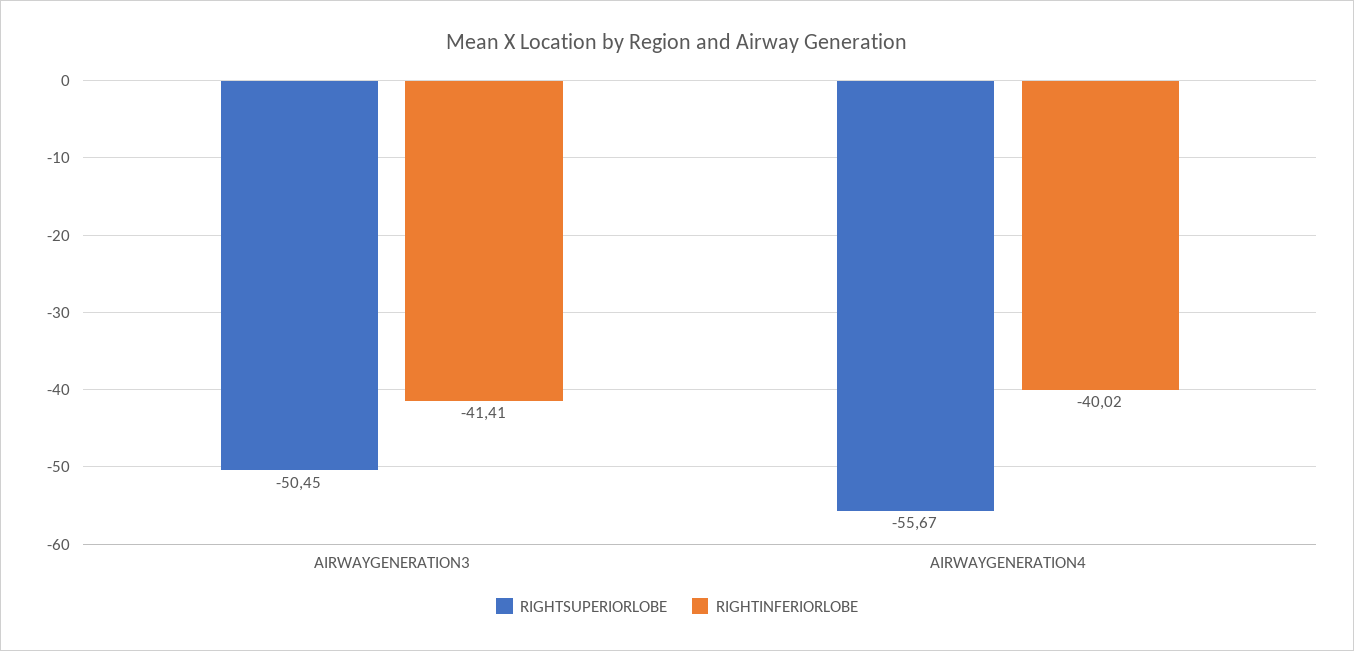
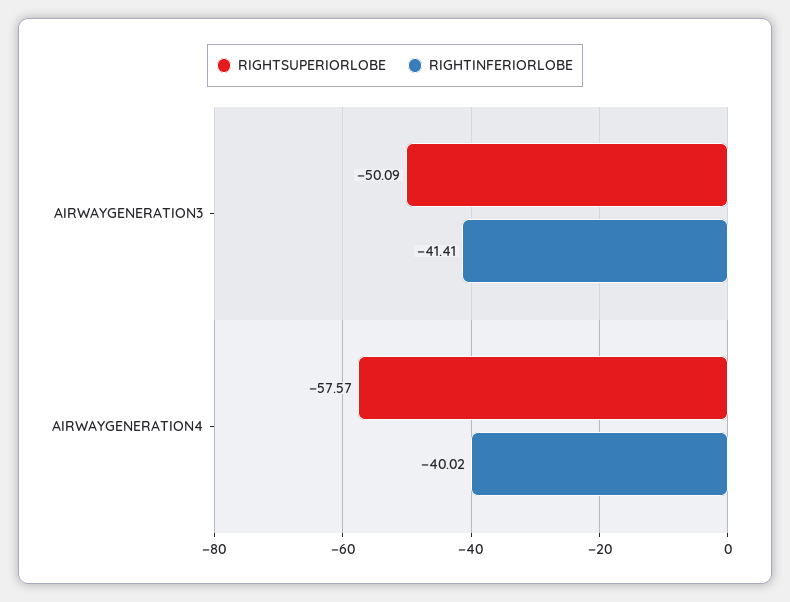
  {
    "RIGHTSUPERIORLOBE": {
-     "AIRWAYGENERATION3": -50.45,
+     "AIRWAYGENERATION3": -50.09,
-     "AIRWAYGENERATION4": -55.67
+     "AIRWAYGENERATION4": -57.57
    },
    "RIGHTINFERIORLOBE": {
      "AIRWAYGENERATION3": -41.41,
      "AIRWAYGENERATION4": -40.02
    }
  }

